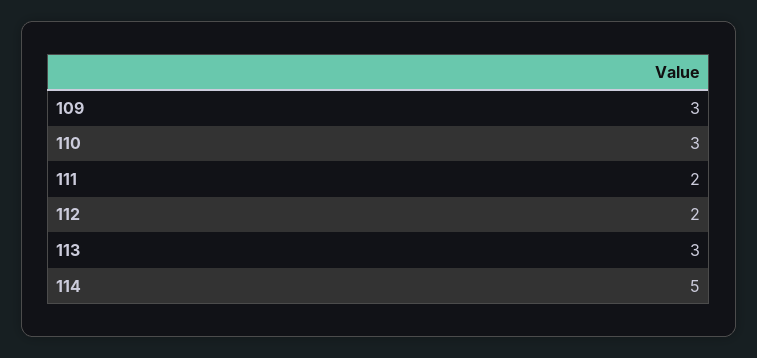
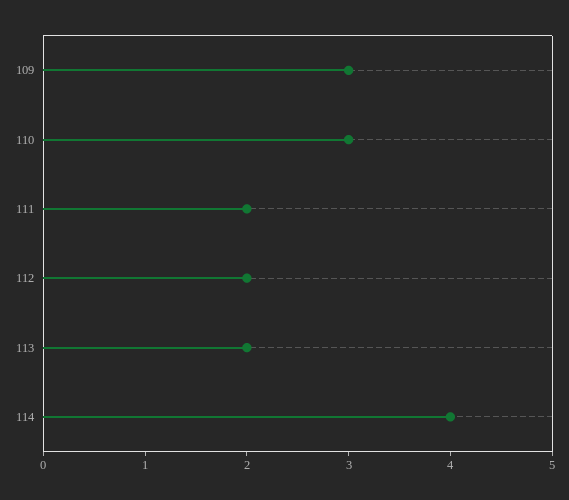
  {
    "109": 3,
    "110": 3,
    "111": 2,
    "112": 2,
-   "113": 3,
+   "113": 2,
-   "114": 5
+   "114": 4
  }

